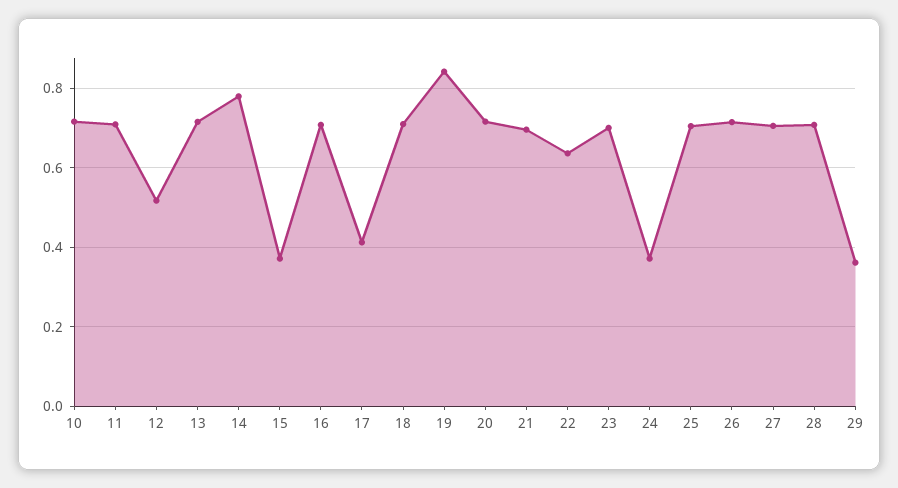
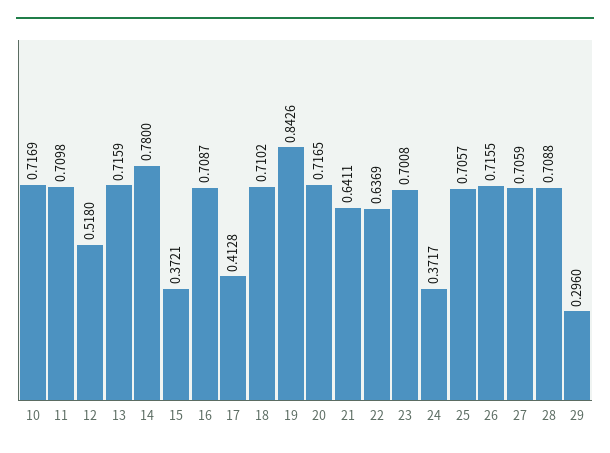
  {
    "10": 0.7169,
    "11": 0.7098,
    "12": 0.518,
    "13": 0.7159,
    "14": 0.78,
    "15": 0.3721,
    "16": 0.7087,
    "17": 0.4128,
    "18": 0.7102,
    "19": 0.8426,
    "20": 0.7165,
-   "21": 0.7,
+   "21": 0.6411,
    "22": 0.6369,
    "23": 0.7008,
    "24": 0.3717,
    "25": 0.7057,
    "26": 0.7155,
    "27": 0.7059,
    "28": 0.7088,
-   "29": 0.36
+   "29": 0.296
  }

